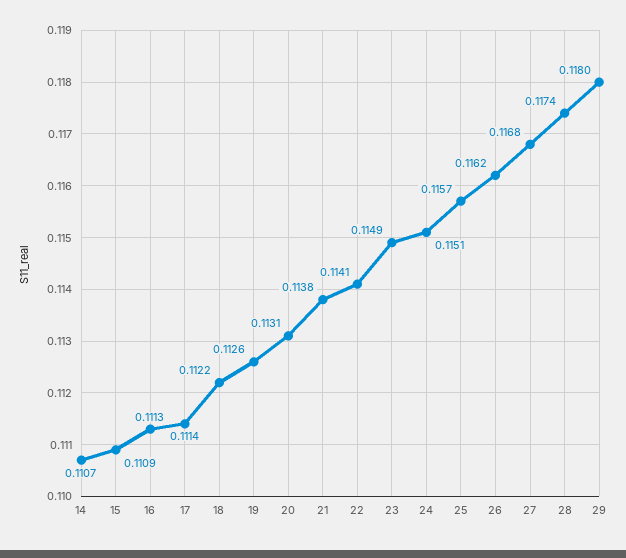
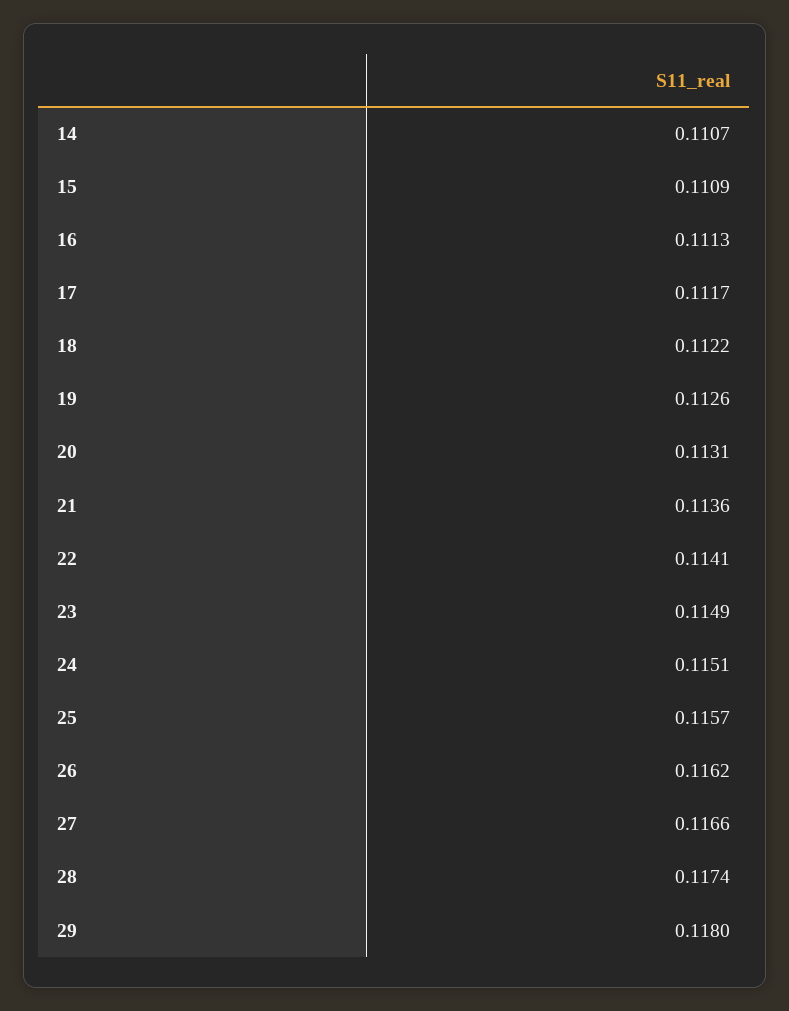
  {
    "14": 0.1107,
    "15": 0.1109,
    "16": 0.1113,
-   "17": 0.1114,
+   "17": 0.1117,
    "18": 0.1122,
    "19": 0.1126,
    "20": 0.1131,
-   "21": 0.1138,
+   "21": 0.1136,
    "22": 0.1141,
    "23": 0.1149,
    "24": 0.1151,
    "25": 0.1157,
    "26": 0.1162,
-   "27": 0.1168,
+   "27": 0.1166,
    "28": 0.1174,
    "29": 0.118
  }

